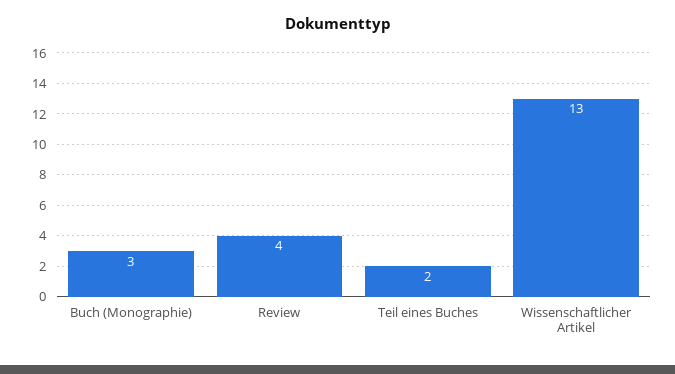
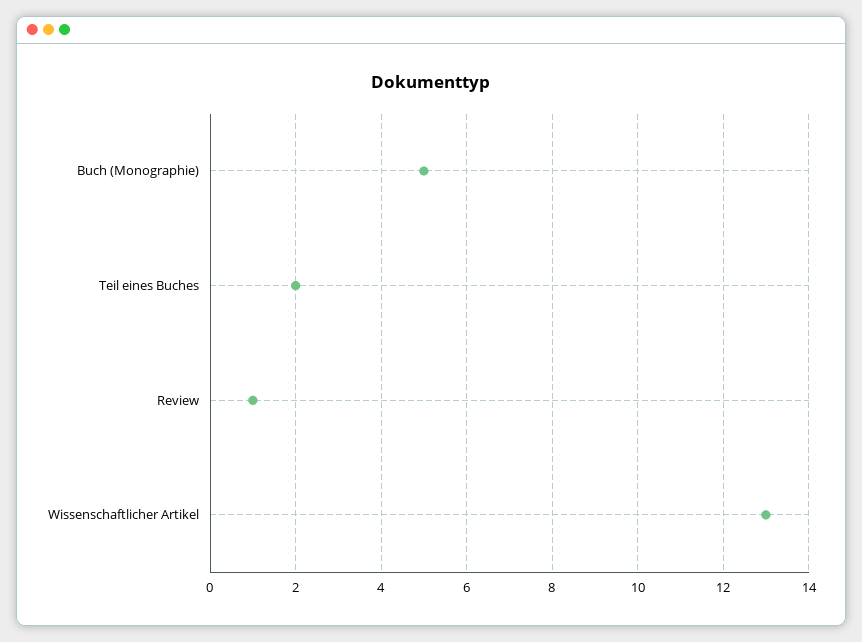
  {
-   "Buch (Monographie)": 3,
+   "Buch (Monographie)": 5,
-   "Review": 4,
+   "Review": 1,
    "Teil eines Buches": 2,
    "Wissenschaftlicher Artikel": 13
  }

